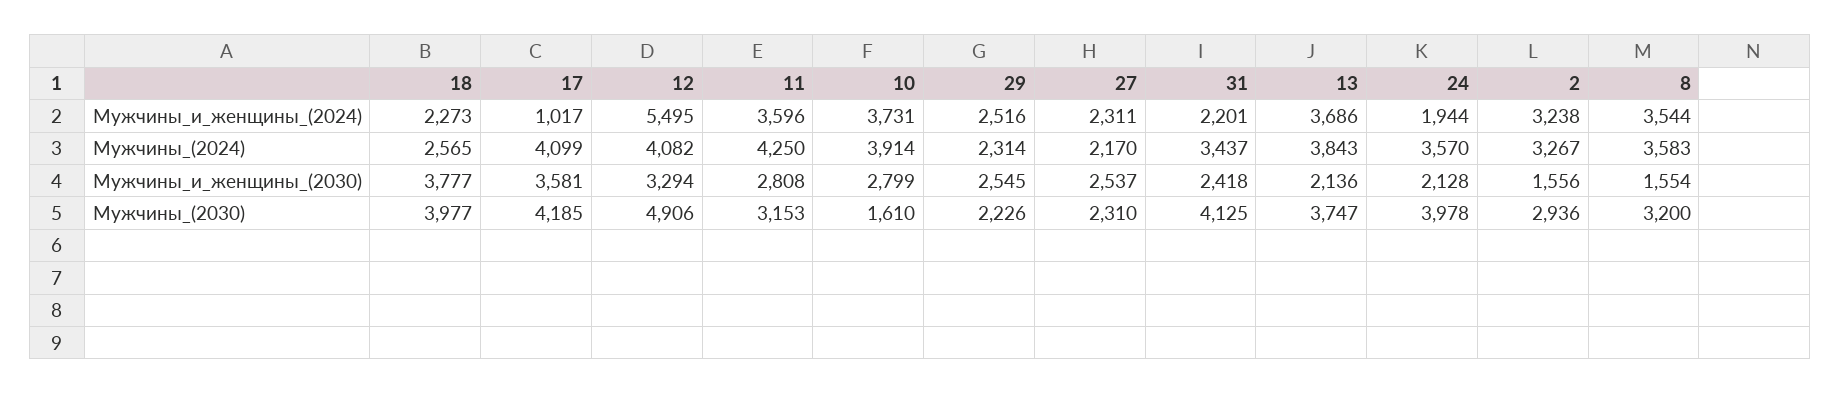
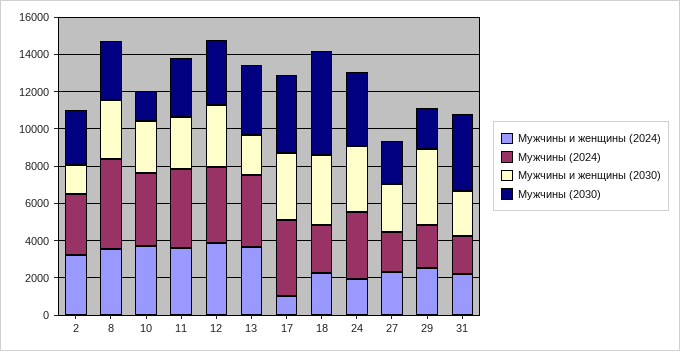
  {
    "Мужчины_и_женщины_(2024)": {
      "18": 2273,
      "17": 1017,
-     "12": 5495,
+     "12": 4000,
      "11": 3596,
      "10": 3731,
      "29": 2516,
      "27": 2311,
      "31": 2201,
      "13": 3686,
      "24": 1944,
      "2": 3238,
      "8": 3544
    },
    "Мужчины_(2024)": {
      "18": 2565,
      "17": 4099,
      "12": 4082,
      "11": 4250,
      "10": 3914,
      "29": 2314,
      "27": 2170,
-     "31": 3437,
+     "31": 2000,
      "13": 3843,
      "24": 3570,
      "2": 3267,
-     "8": 3583
+     "8": 5000
    },
    "Мужчины_и_женщины_(2030)": {
      "18": 3777,
      "17": 3581,
      "12": 3294,
      "11": 2808,
      "10": 2799,
-     "29": 2545,
+     "29": 4000,
      "27": 2537,
      "31": 2418,
      "13": 2136,
-     "24": 2128,
+     "24": 3500,
      "2": 1556,
-     "8": 1554
+     "8": 3000
    },
    "Мужчины_(2030)": {
-     "18": 3977,
+     "18": 5500,
      "17": 4185,
-     "12": 4906,
+     "12": 3500,
      "11": 3153,
      "10": 1610,
      "29": 2226,
      "27": 2310,
      "31": 4125,
      "13": 3747,
      "24": 3978,
      "2": 2936,
      "8": 3200
    }
  }

